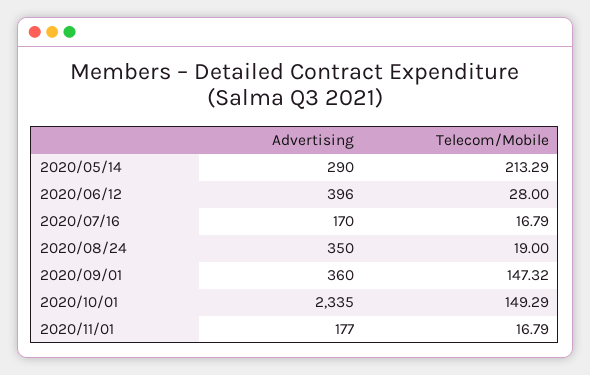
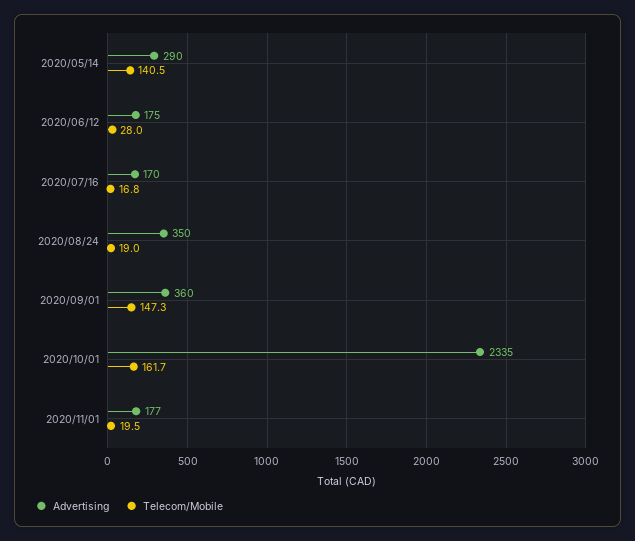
  {
    "Advertising": {
      "2020/05/14": 290,
-     "2020/06/12": 396,
+     "2020/06/12": 175,
      "2020/07/16": 170,
      "2020/08/24": 350,
      "2020/09/01": 360,
      "2020/10/01": 2335,
      "2020/11/01": 177
    },
    "Telecom/Mobile": {
-     "2020/05/14": 213.29,
+     "2020/05/14": 140.5,
      "2020/06/12": 28,
      "2020/07/16": 16.79,
      "2020/08/24": 19,
      "2020/09/01": 147.32,
-     "2020/10/01": 149.29,
+     "2020/10/01": 161.7,
-     "2020/11/01": 16.79
+     "2020/11/01": 19.5
    }
  }

